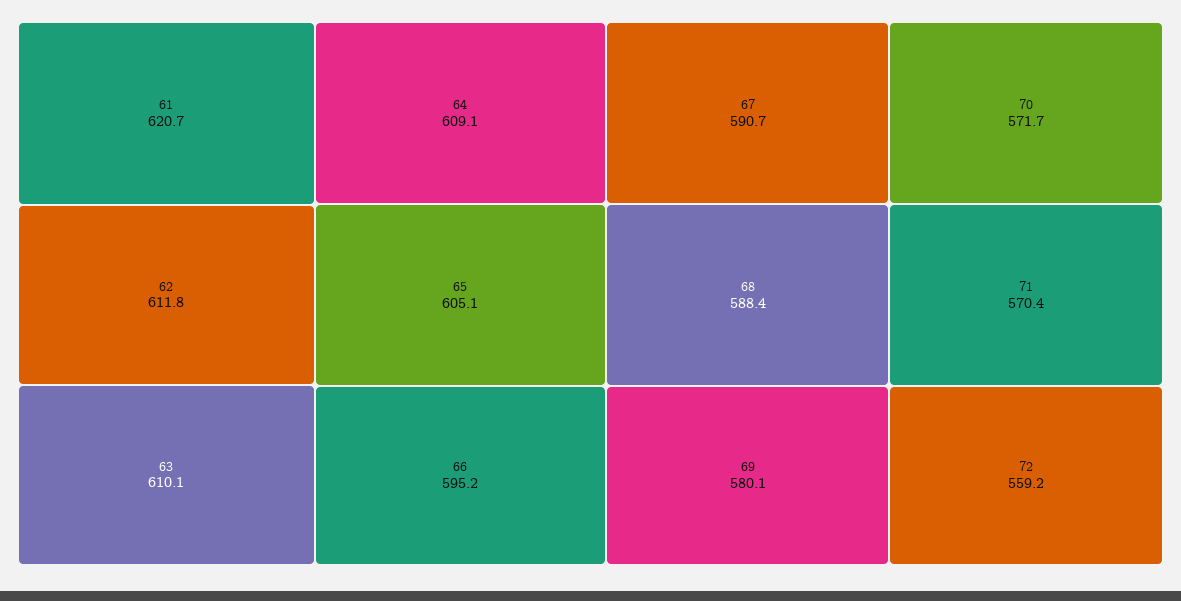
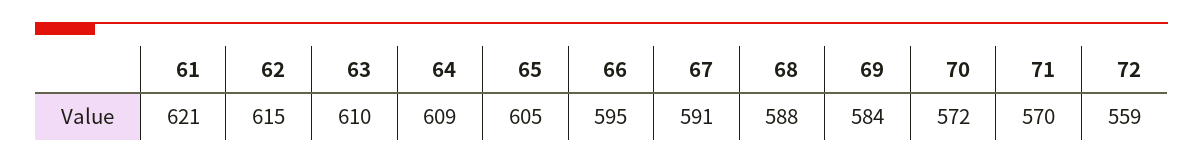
  {
    "61": 620.7,
-   "62": 611.8,
+   "62": 615,
    "63": 610.1,
    "64": 609.1,
    "65": 605.1,
    "66": 595.2,
    "67": 590.7,
    "68": 588.4,
-   "69": 580.1,
+   "69": 584,
    "70": 571.7,
    "71": 570.4,
    "72": 559.2
  }

